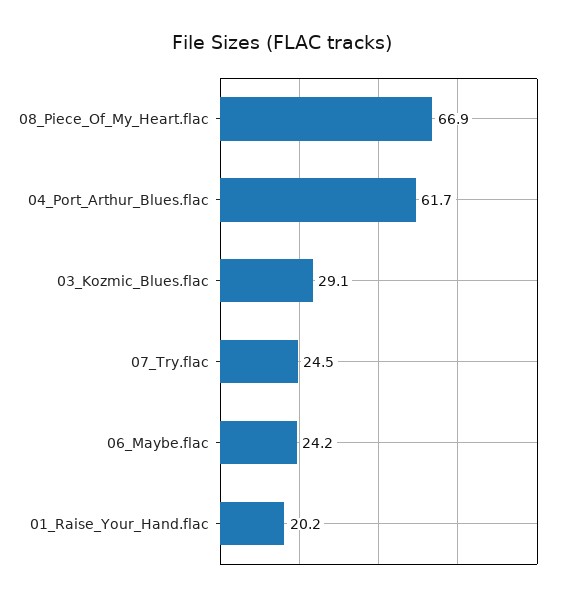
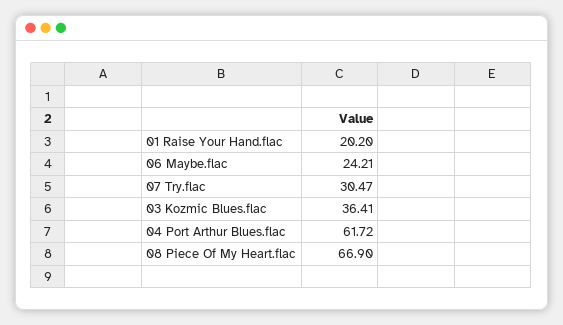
  {
    "08_Piece_Of_My_Heart.flac": 66.9,
    "04_Port_Arthur_Blues.flac": 61.72,
-   "03_Kozmic_Blues.flac": 29.1,
+   "03_Kozmic_Blues.flac": 36.41,
-   "07_Try.flac": 24.5,
+   "07_Try.flac": 30.47,
    "06_Maybe.flac": 24.21,
    "01_Raise_Your_Hand.flac": 20.2
  }

